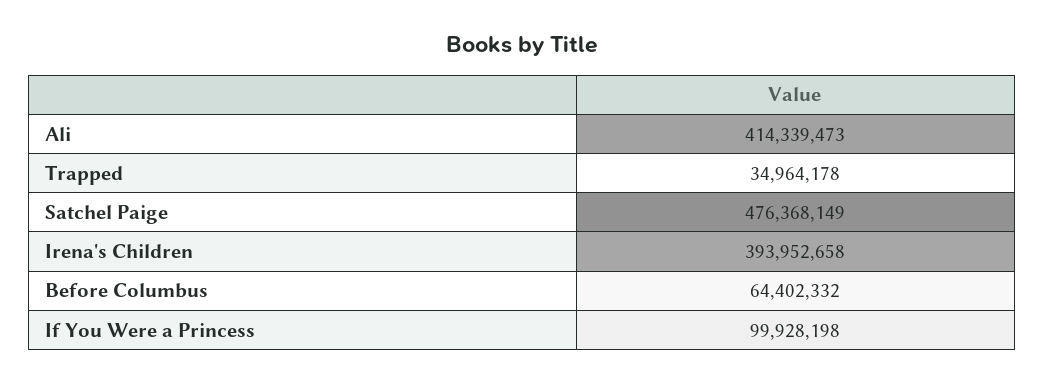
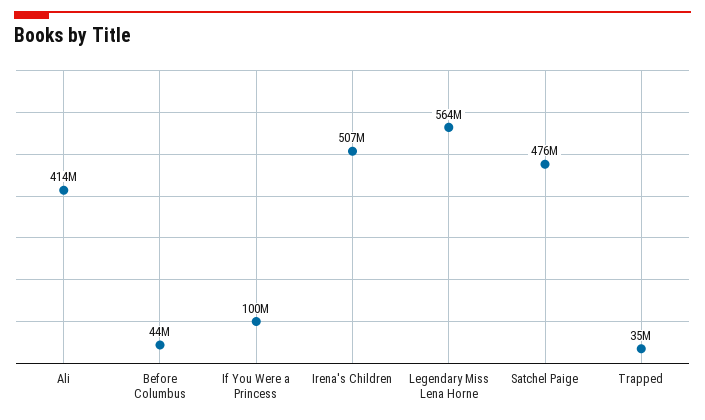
  {
    "Ali": 414339473,
    "Trapped": 34964178,
    "Satchel Paige": 476368149,
-   "Irena's Children": 393952658,
+   "Irena's Children": 507000000,
-   "Before Columbus": 64402332,
+   "Before Columbus": 44000000,
-   "If You Were a Princess": 99928198
+   "If You Were a Princess": 99928198,
+   "Legendary Miss Lena Horne": 564000000
  }

